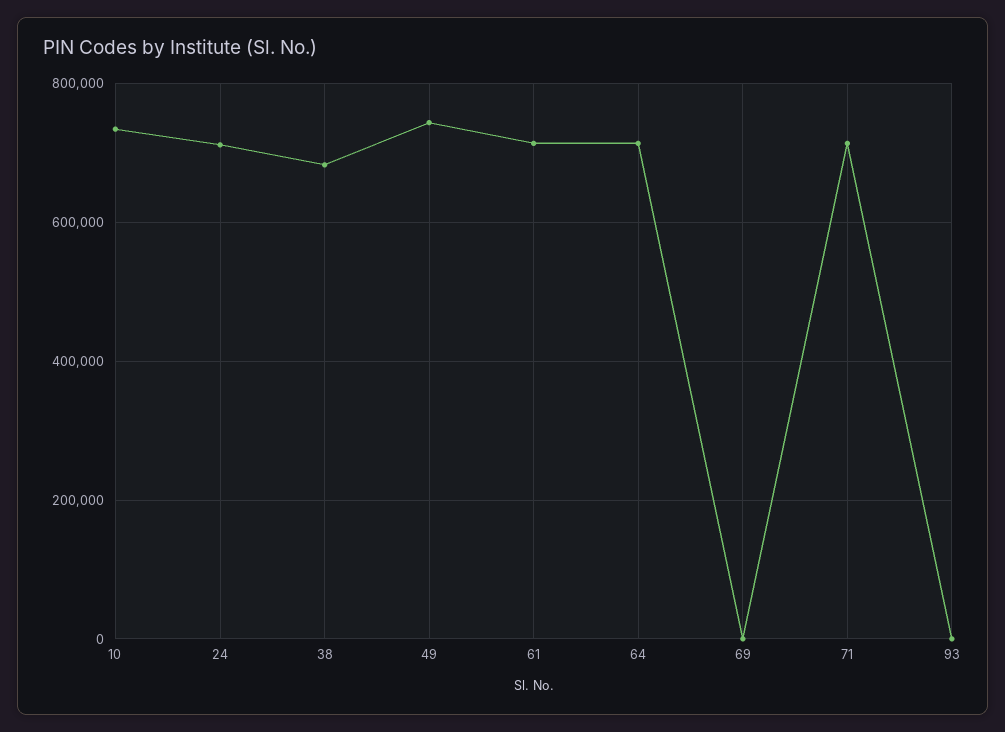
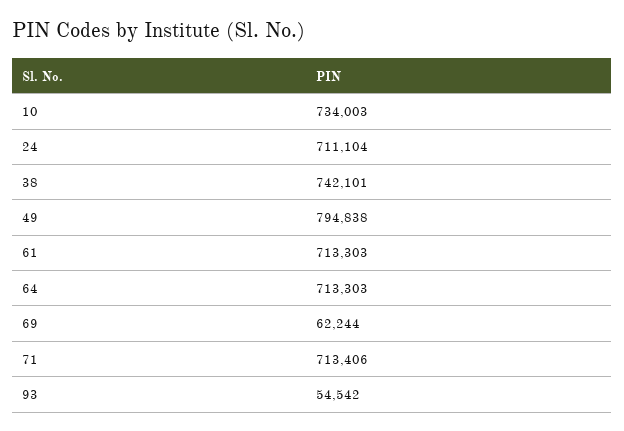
  {
    "10": 734003,
    "24": 711104,
-   "38": 680000,
+   "38": 742101,
-   "49": 740000,
+   "49": 794838,
    "61": 713303,
    "64": 713303,
-   "69": 0,
+   "69": 62244,
    "71": 713406,
-   "93": 0
+   "93": 54542
  }

